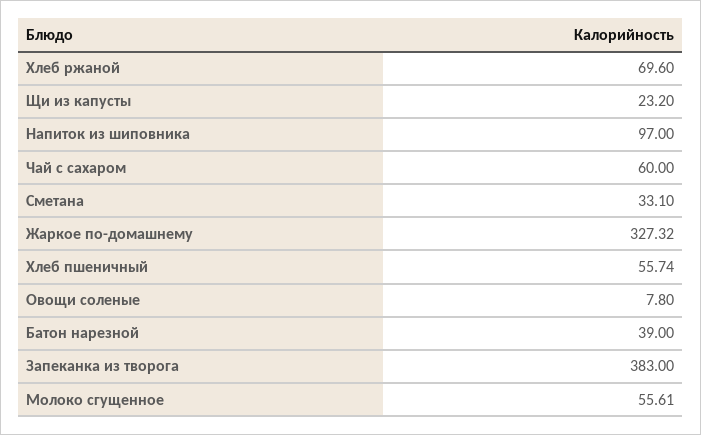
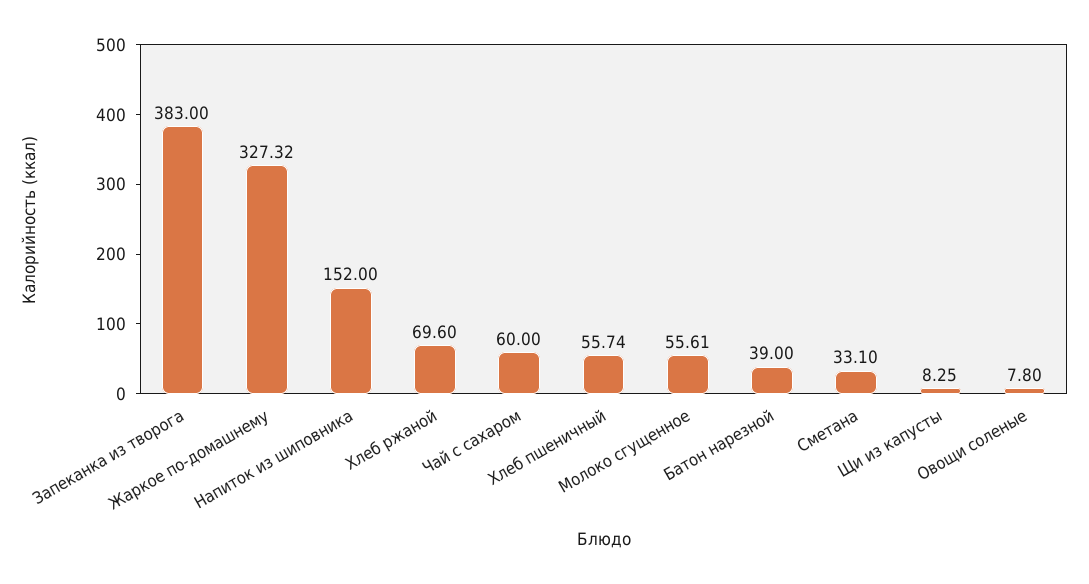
  {
    "Хлеб ржаной": 69.6,
-   "Щи из капусты": 23.2,
+   "Щи из капусты": 8.25,
-   "Напиток из шиповника": 97,
+   "Напиток из шиповника": 152,
    "Чай с сахаром": 60,
    "Сметана": 33.1,
    "Жаркое по-домашнему": 327.32,
    "Хлеб пшеничный": 55.74,
    "Овощи соленые": 7.8,
    "Батон нарезной": 39,
    "Запеканка из творога": 383,
    "Молоко сгущенное": 55.61
  }

